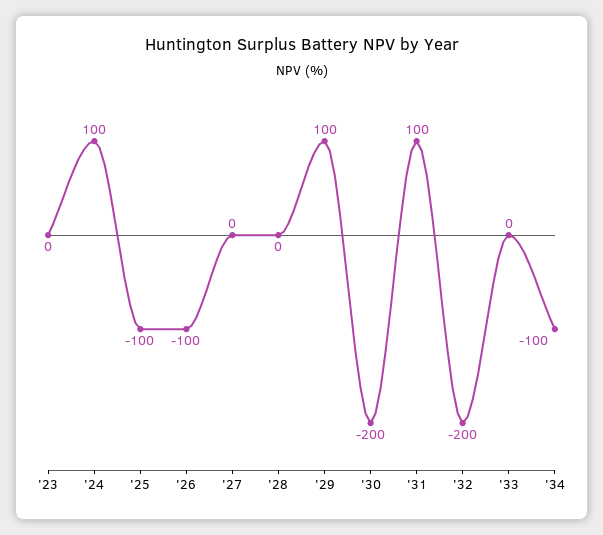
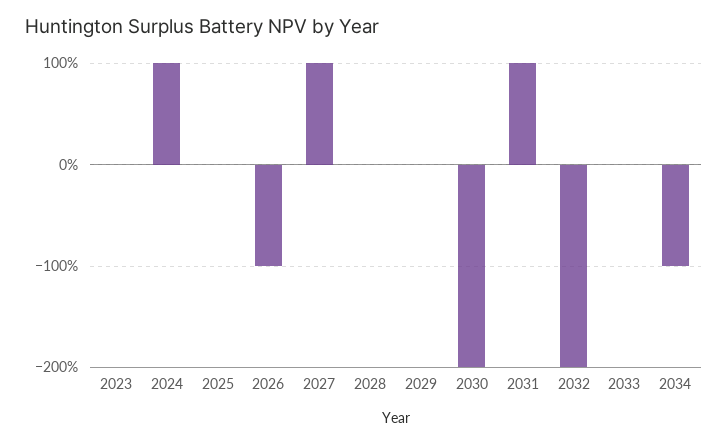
  {
    "'23": 0,
    "'24": 100,
-   "'25": -100,
+   "'25": 0,
    "'26": -100,
-   "'27": 0,
+   "'27": 100,
    "'28": 0,
-   "'29": 100,
+   "'29": 0,
    "'30": -200,
    "'31": 100,
    "'32": -200,
    "'33": 0,
    "'34": -100
  }

